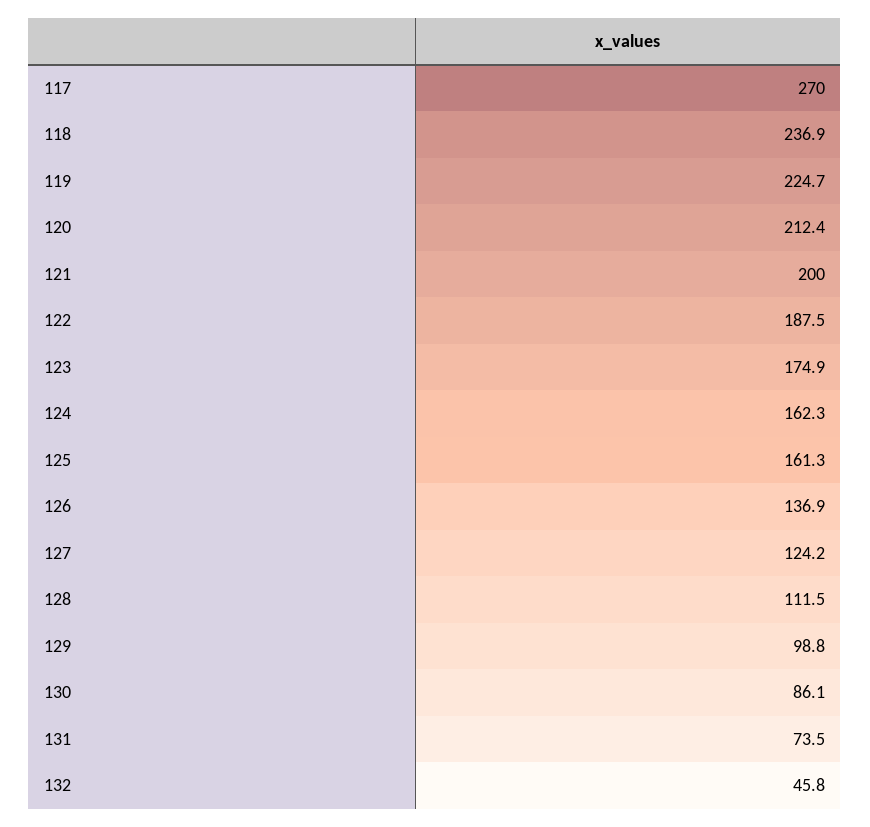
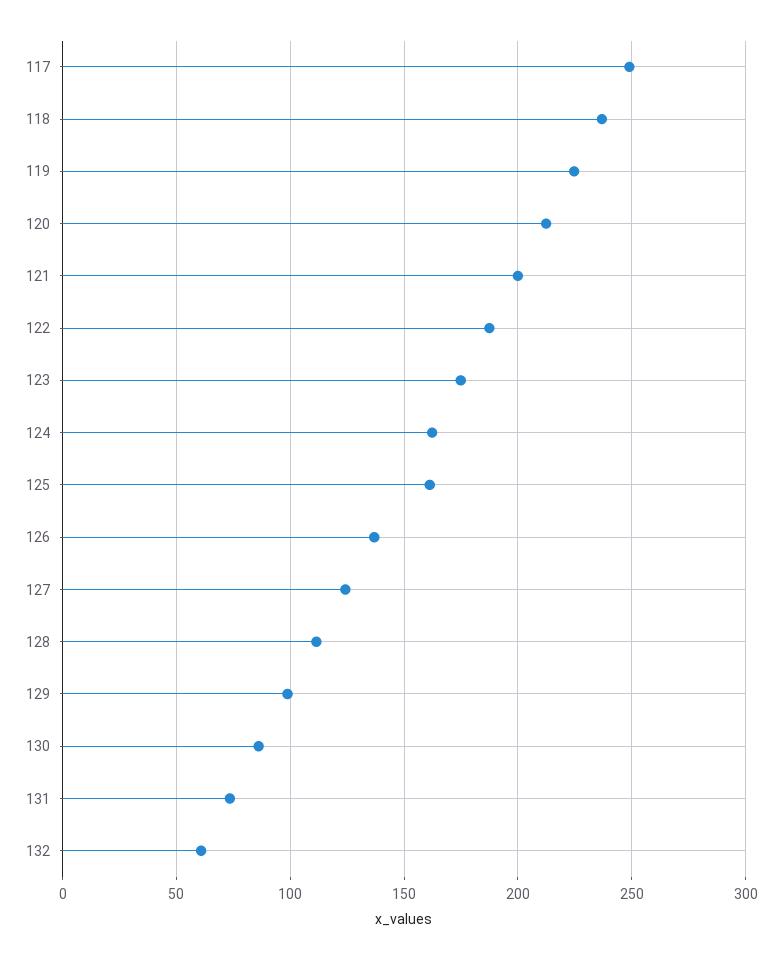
  {
-   "117": 270,
+   "117": 250,
    "118": 236.9,
    "119": 224.7,
    "120": 212.4,
    "121": 200,
    "122": 187.5,
    "123": 174.9,
    "124": 162.3,
    "125": 161.3,
    "126": 136.9,
    "127": 124.2,
    "128": 111.5,
    "129": 98.8,
    "130": 86.1,
    "131": 73.5,
-   "132": 45.8
+   "132": 60
  }

